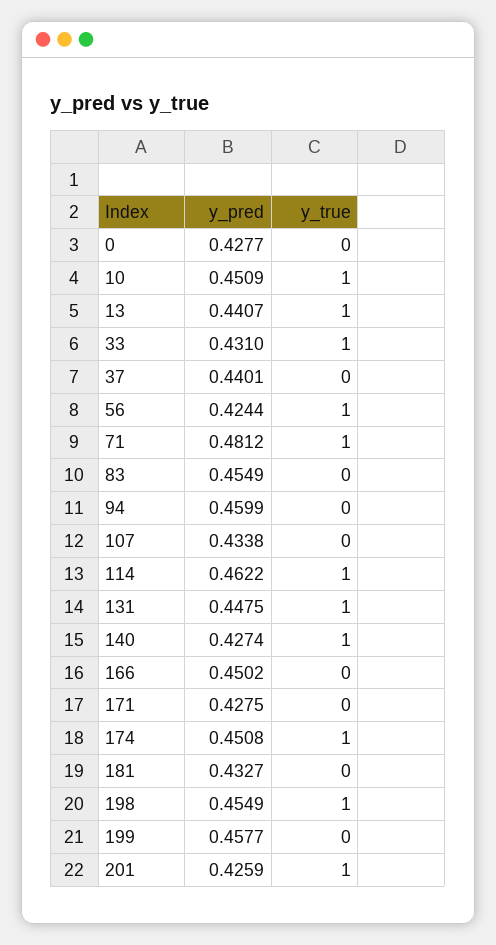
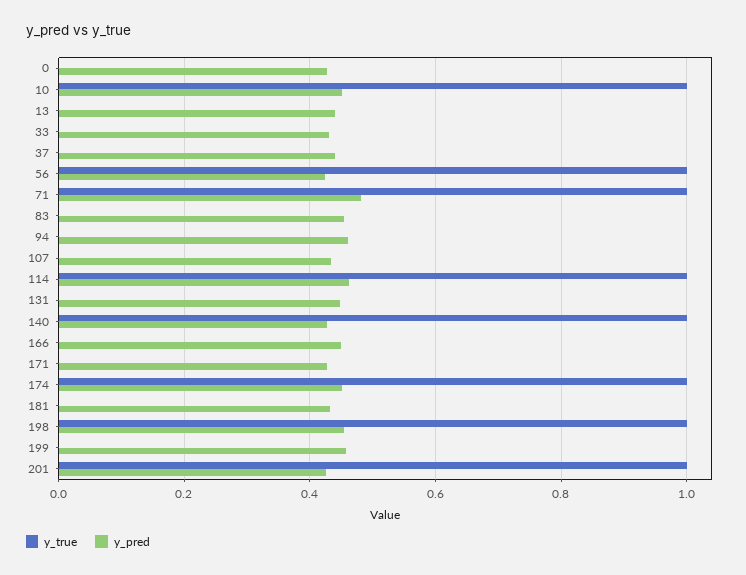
  {
    "y_pred": {
      "0": 0.4277,
      "10": 0.4509,
      "13": 0.4407,
      "33": 0.431,
      "37": 0.4401,
      "56": 0.4244,
      "71": 0.4812,
      "83": 0.4549,
      "94": 0.4599,
      "107": 0.4338,
      "114": 0.4622,
      "131": 0.4475,
      "140": 0.4274,
      "166": 0.4502,
      "171": 0.4275,
      "174": 0.4508,
      "181": 0.4327,
      "198": 0.4549,
      "199": 0.4577,
      "201": 0.4259
    },
    "y_true": {
      "0": 0,
      "10": 1,
-     "13": 1,
+     "13": 0,
-     "33": 1,
+     "33": 0,
      "37": 0,
      "56": 1,
      "71": 1,
      "83": 0,
      "94": 0,
      "107": 0,
      "114": 1,
-     "131": 1,
+     "131": 0,
      "140": 1,
      "166": 0,
      "171": 0,
      "174": 1,
      "181": 0,
      "198": 1,
      "199": 0,
      "201": 1
    }
  }

